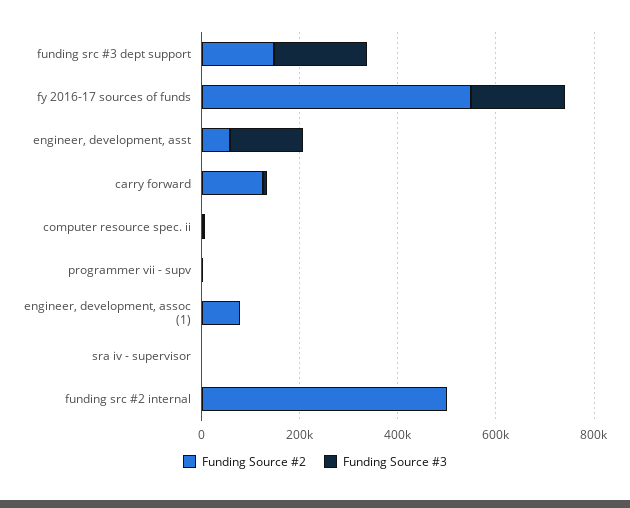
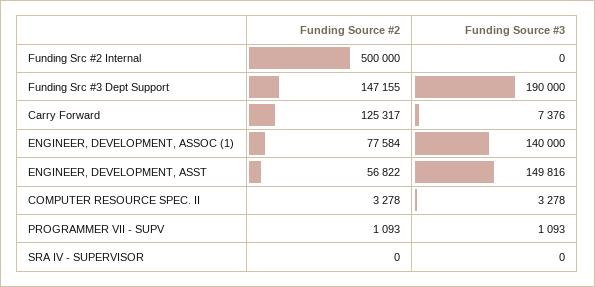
  {
    "Funding Source #2": {
      "funding src #3 dept support": 147155,
-     "fy 2016-17 sources of funds": 550000,
      "engineer, development, asst": 56822,
      "carry forward": 125317,
      "computer resource spec. ii": 3278,
      "programmer vii - supv": 1093,
      "engineer, development, assoc (1)": 77584,
      "sra iv - supervisor": 0,
      "funding src #2 internal": 500000
    },
    "Funding Source #3": {
      "funding src #3 dept support": 190000,
-     "fy 2016-17 sources of funds": 200000,
      "engineer, development, asst": 149816,
      "carry forward": 7376,
      "computer resource spec. ii": 3278,
      "programmer vii - supv": 1093,
-     "engineer, development, assoc (1)": 0,
+     "engineer, development, assoc (1)": 140000,
      "sra iv - supervisor": 0,
      "funding src #2 internal": 0
    }
  }

